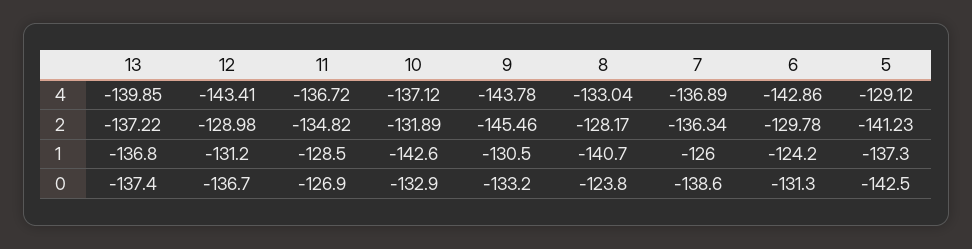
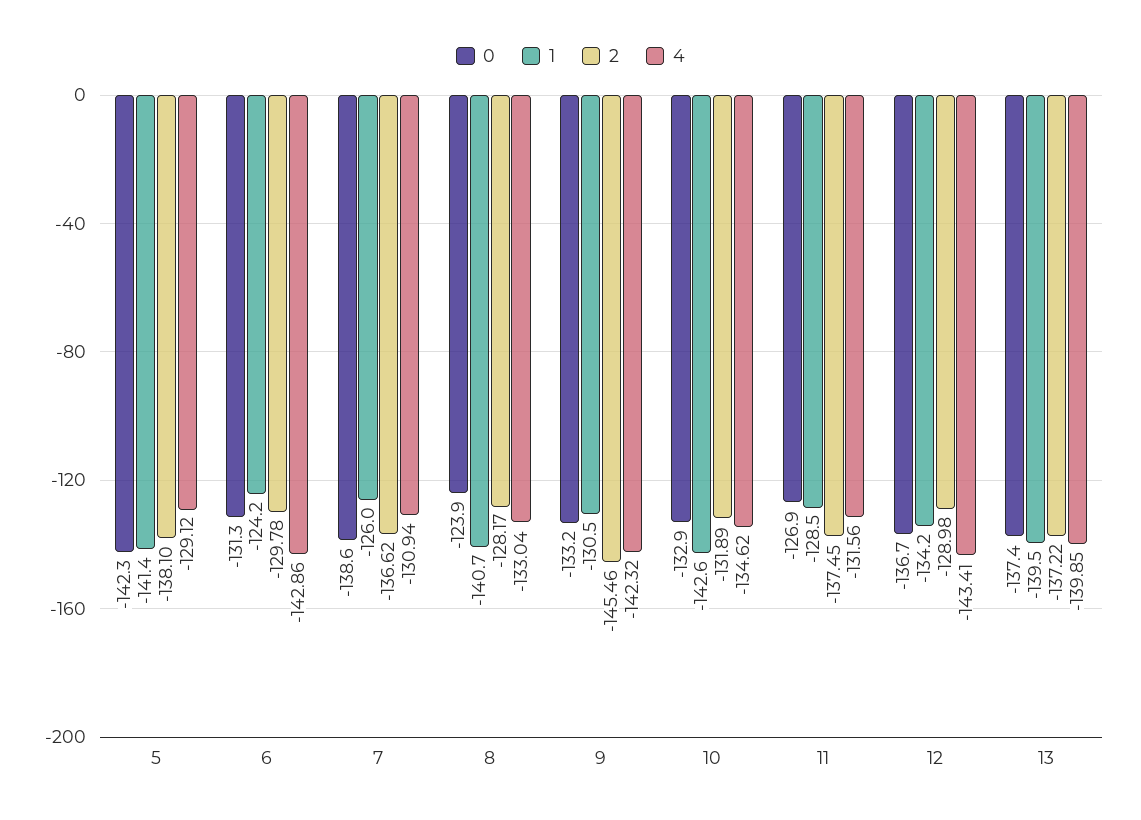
  {
    "4": {
      "13": -139.85,
      "12": -143.41,
-     "11": -136.72,
+     "11": -131.56,
-     "10": -137.12,
+     "10": -134.62,
-     "9": -143.78,
+     "9": -142.32,
      "8": -133.04,
-     "7": -136.89,
+     "7": -130.94,
      "6": -142.86,
      "5": -129.12
    },
    "2": {
      "13": -137.22,
      "12": -128.98,
-     "11": -134.82,
+     "11": -137.45,
      "10": -131.89,
      "9": -145.46,
      "8": -128.17,
-     "7": -136.34,
+     "7": -136.62,
      "6": -129.78,
-     "5": -141.23
+     "5": -138.1
    },
    "1": {
-     "13": -136.8,
+     "13": -139.5,
-     "12": -131.2,
+     "12": -134.2,
      "11": -128.5,
      "10": -142.6,
      "9": -130.5,
      "8": -140.7,
      "7": -126,
      "6": -124.2,
-     "5": -137.3
+     "5": -141.4
    },
    "0": {
      "13": -137.4,
      "12": -136.7,
      "11": -126.9,
      "10": -132.9,
      "9": -133.2,
-     "8": -123.8,
+     "8": -123.9,
      "7": -138.6,
      "6": -131.3,
-     "5": -142.5
+     "5": -142.3
    }
  }

